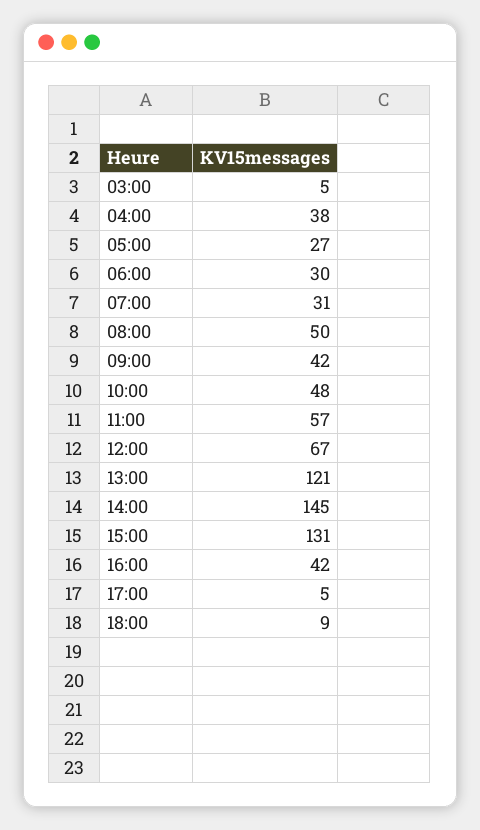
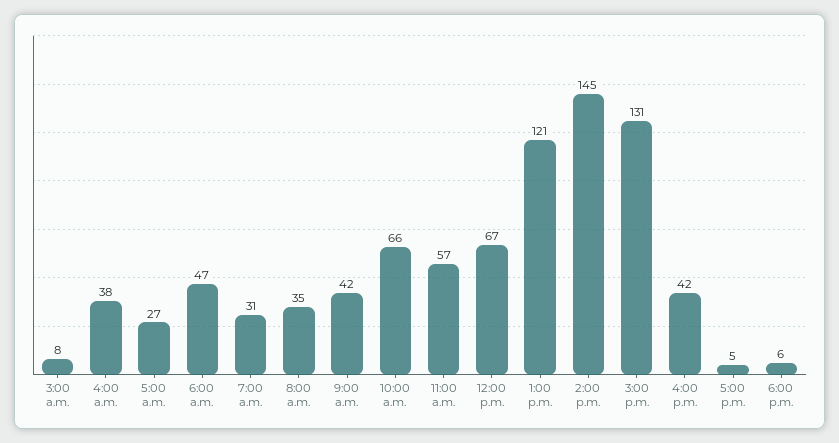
  {
-   "03:00": 5,
+   "03:00": 8,
    "04:00": 38,
    "05:00": 27,
-   "06:00": 30,
+   "06:00": 47,
    "07:00": 31,
-   "08:00": 50,
+   "08:00": 35,
    "09:00": 42,
-   "10:00": 48,
+   "10:00": 66,
    "11:00": 57,
    "12:00": 67,
    "13:00": 121,
    "14:00": 145,
    "15:00": 131,
    "16:00": 42,
    "17:00": 5,
-   "18:00": 9
+   "18:00": 6
  }

